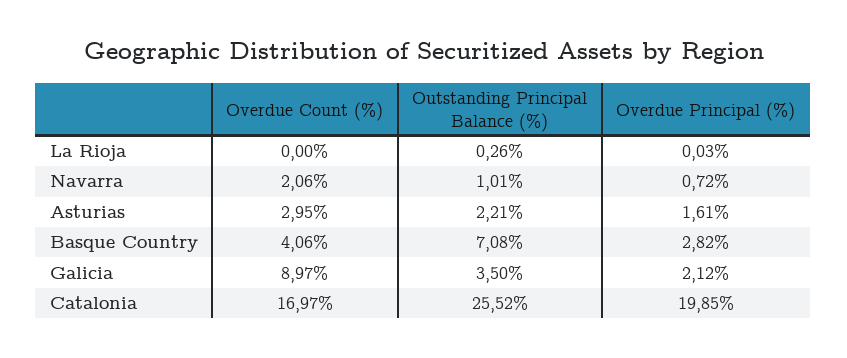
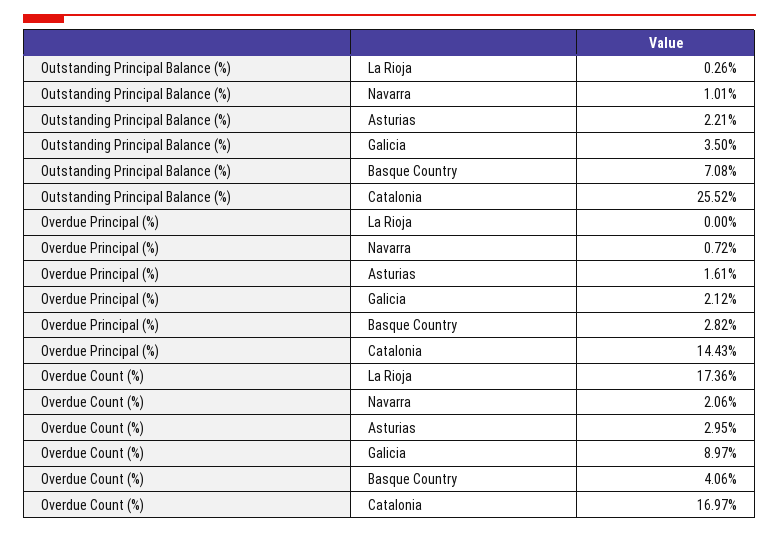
  {
    "Overdue Count (%)": {
-     "La Rioja": 0,
+     "La Rioja": 17.36,
      "Navarra": 2.06,
      "Asturias": 2.95,
      "Basque Country": 4.06,
      "Galicia": 8.97,
      "Catalonia": 16.97
    },
    "Outstanding Principal Balance (%)": {
      "La Rioja": 0.26,
      "Navarra": 1.01,
      "Asturias": 2.21,
      "Basque Country": 7.08,
      "Galicia": 3.5,
      "Catalonia": 25.52
    },
    "Overdue Principal (%)": {
-     "La Rioja": 0.03,
+     "La Rioja": 0,
      "Navarra": 0.72,
      "Asturias": 1.61,
      "Basque Country": 2.82,
      "Galicia": 2.12,
-     "Catalonia": 19.85
+     "Catalonia": 14.43
    }
  }

